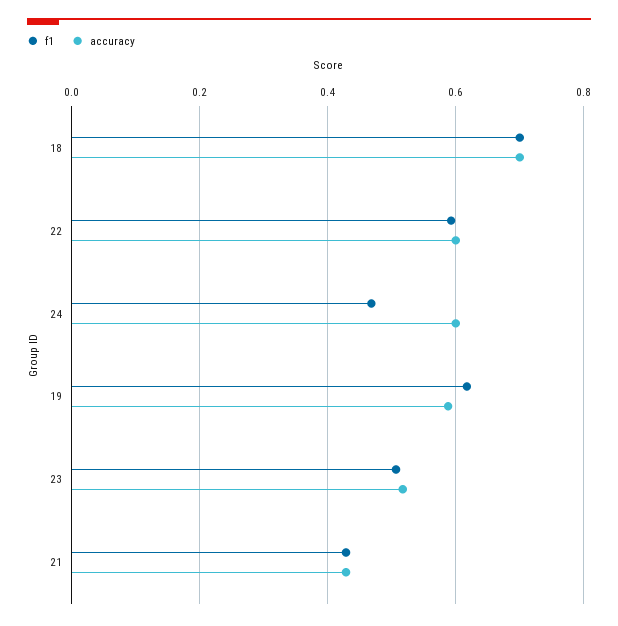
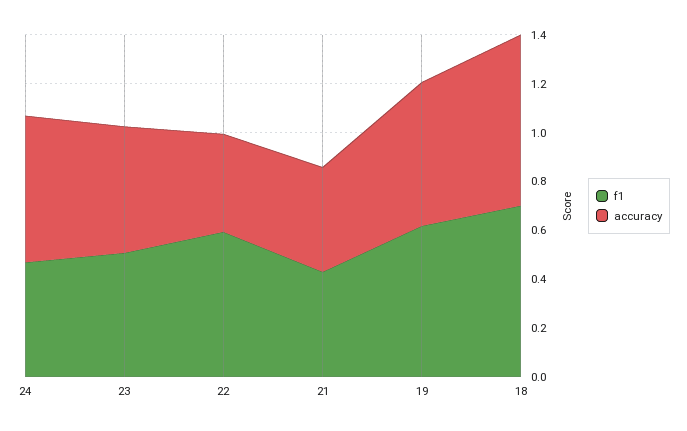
  {
    "f1": {
      "18": 0.7,
      "22": 0.6,
      "24": 0.46,
      "19": 0.62,
      "23": 0.5,
      "21": 0.42
    },
    "accuracy": {
      "18": 0.7,
-     "22": 0.6,
+     "22": 0.4,
      "24": 0.6,
      "19": 0.58,
      "23": 0.52,
      "21": 0.42
    }
  }

